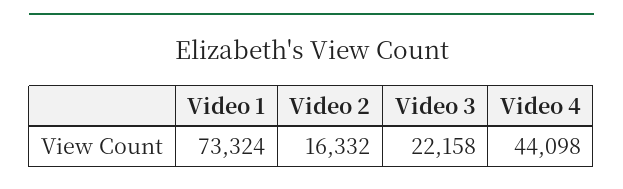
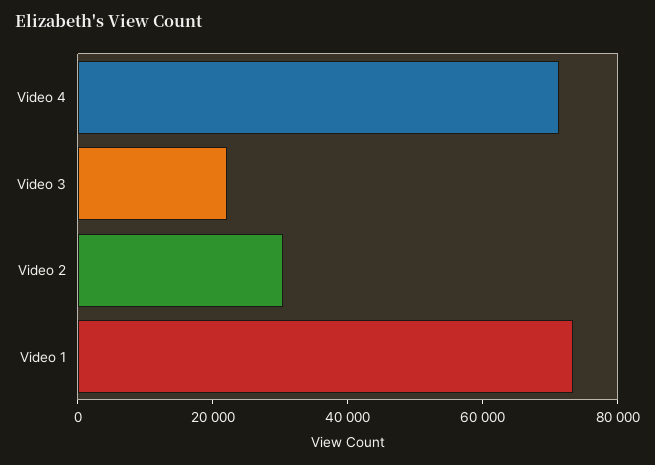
  {
    "Video 1": 73324,
-   "Video 2": 16332,
+   "Video 2": 30000,
    "Video 3": 22158,
-   "Video 4": 44098
+   "Video 4": 70000
  }

